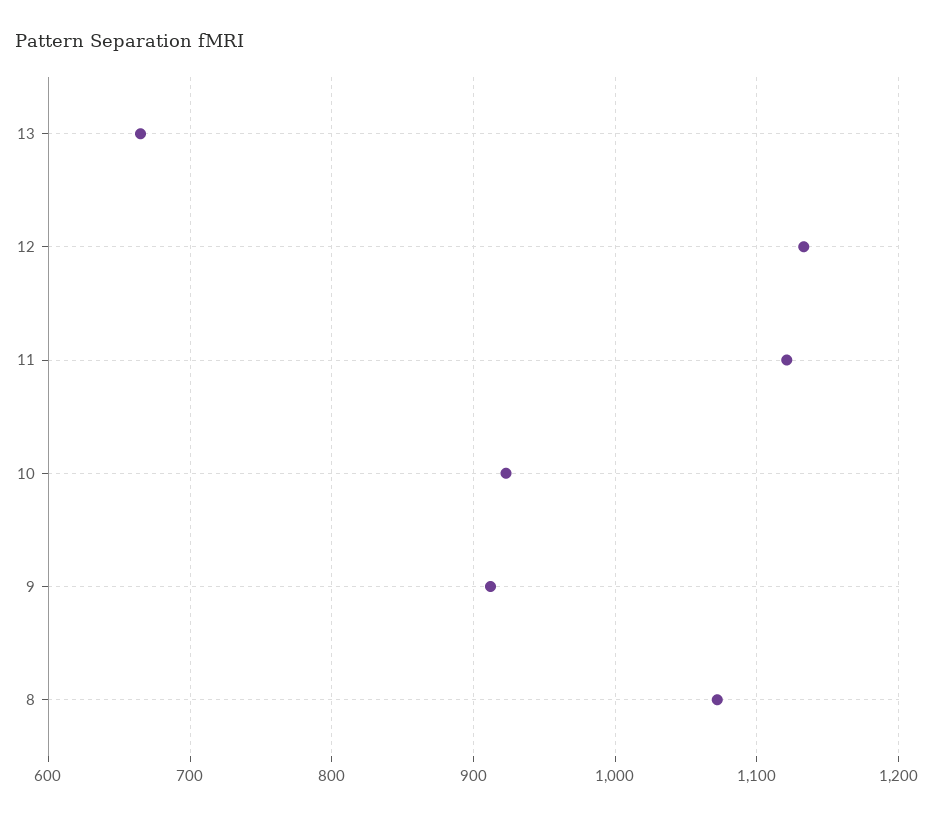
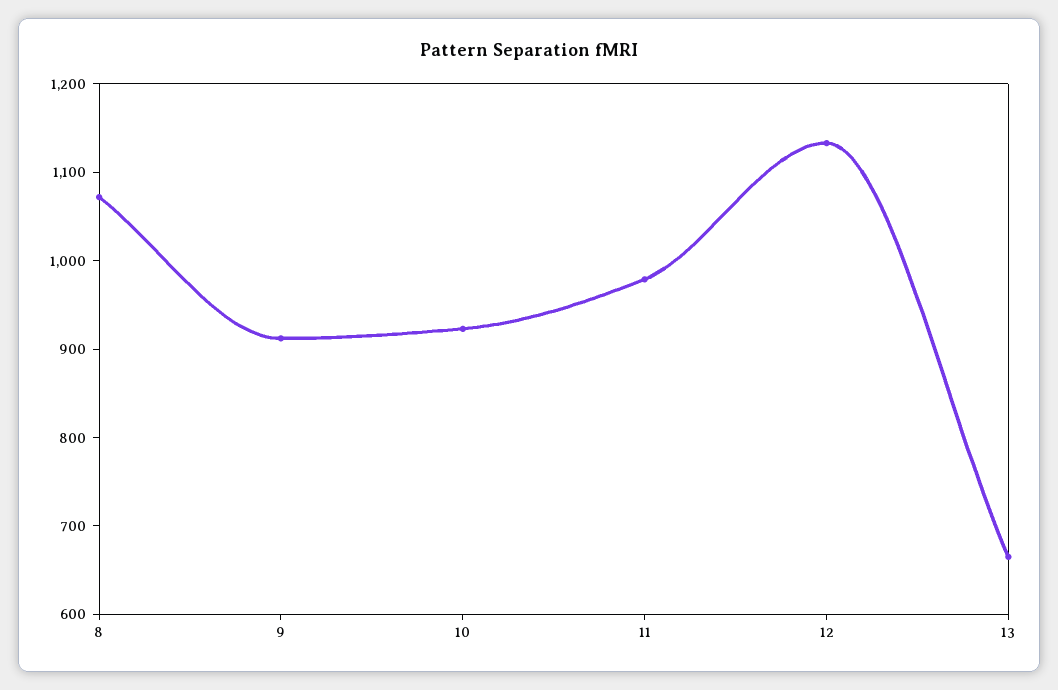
  {
    "13": 670,
    "12": 1130,
-   "11": 1120,
+   "11": 980,
    "10": 920,
    "9": 910,
    "8": 1070
  }

